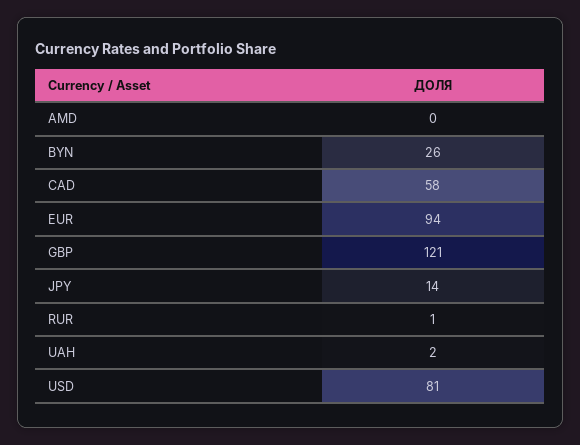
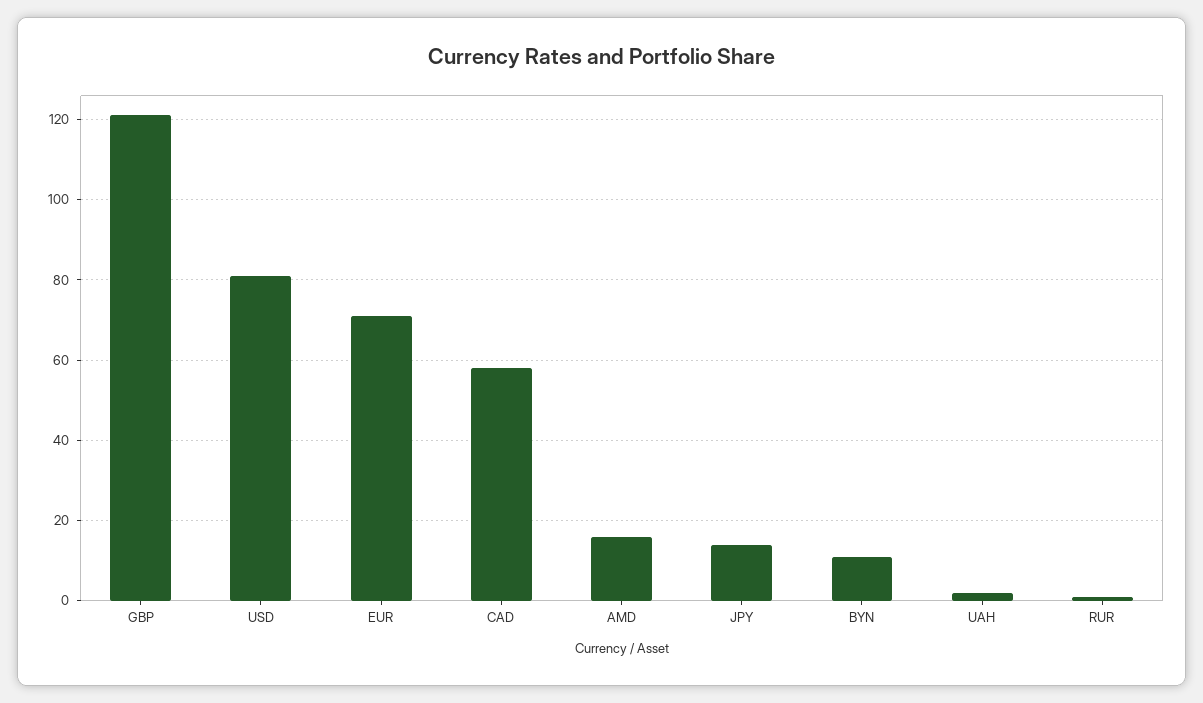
  {
-   "AMD": 0,
+   "AMD": 15,
-   "BYN": 26,
+   "BYN": 10,
    "CAD": 58,
-   "EUR": 94,
+   "EUR": 70,
    "GBP": 121,
    "JPY": 14,
    "RUR": 1,
    "UAH": 2,
    "USD": 81
  }

